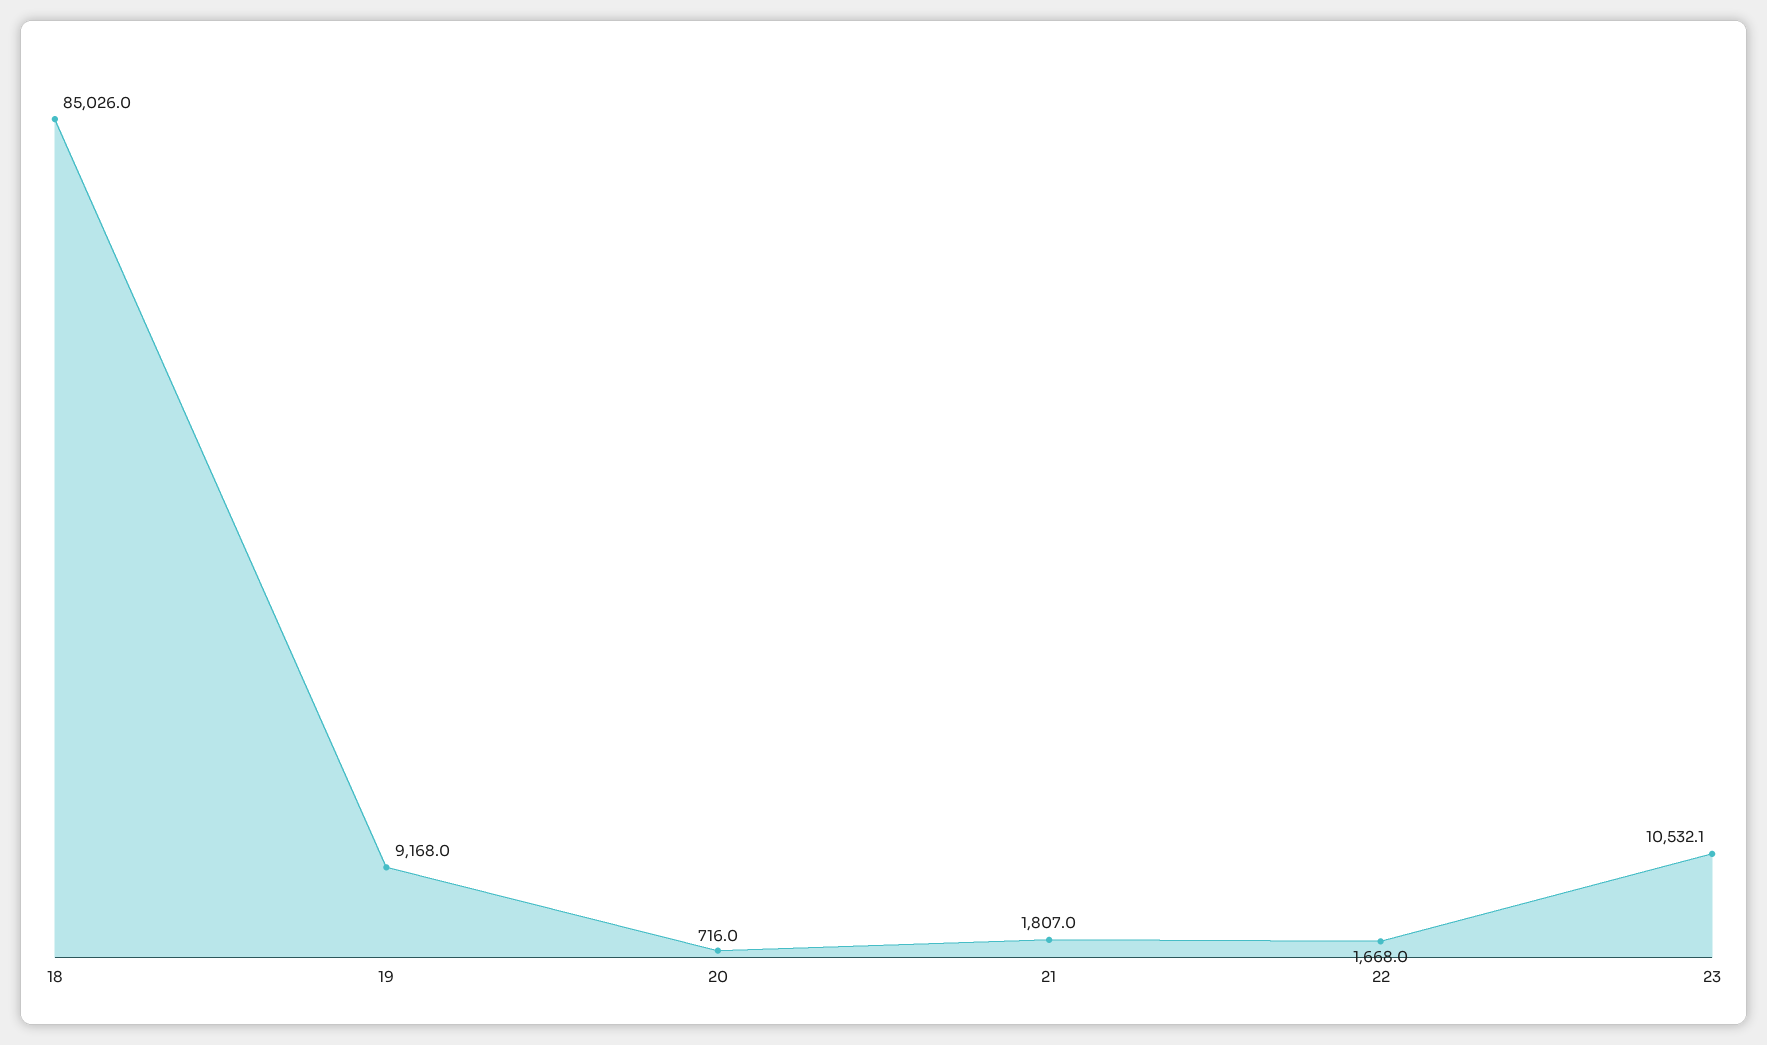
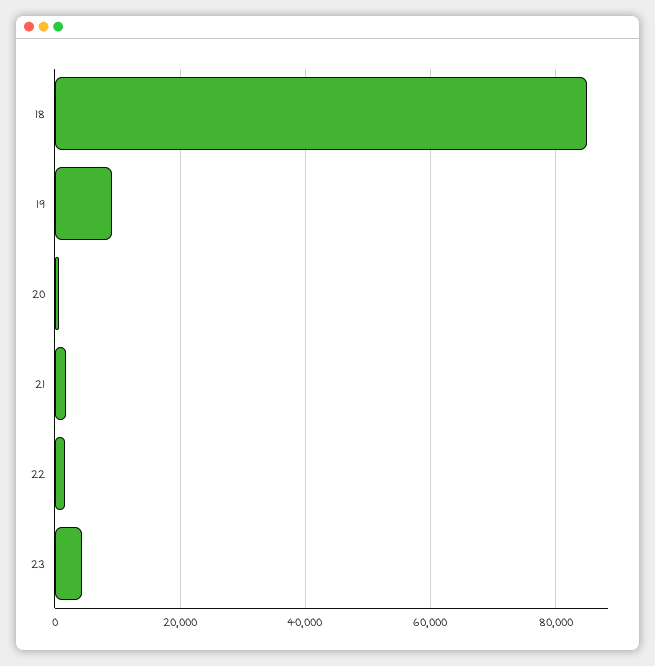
  {
    "18": 85026,
    "19": 9168,
    "20": 716,
    "21": 1807,
    "22": 1668,
-   "23": 10532.1
+   "23": 4000
  }

